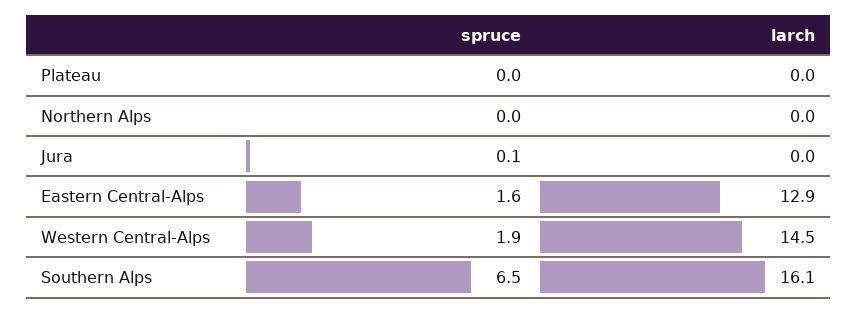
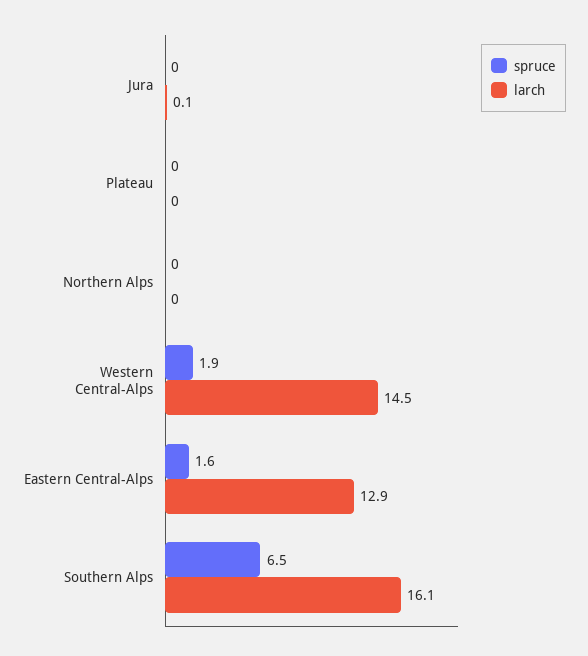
  {
    "spruce": {
      "Plateau": 0,
      "Northern Alps": 0,
-     "Jura": 0.1,
+     "Jura": 0,
      "Eastern Central-Alps": 1.6,
      "Western Central-Alps": 1.9,
      "Southern Alps": 6.5
    },
    "larch": {
      "Plateau": 0,
      "Northern Alps": 0,
-     "Jura": 0,
+     "Jura": 0.1,
      "Eastern Central-Alps": 12.9,
      "Western Central-Alps": 14.5,
      "Southern Alps": 16.1
    }
  }

